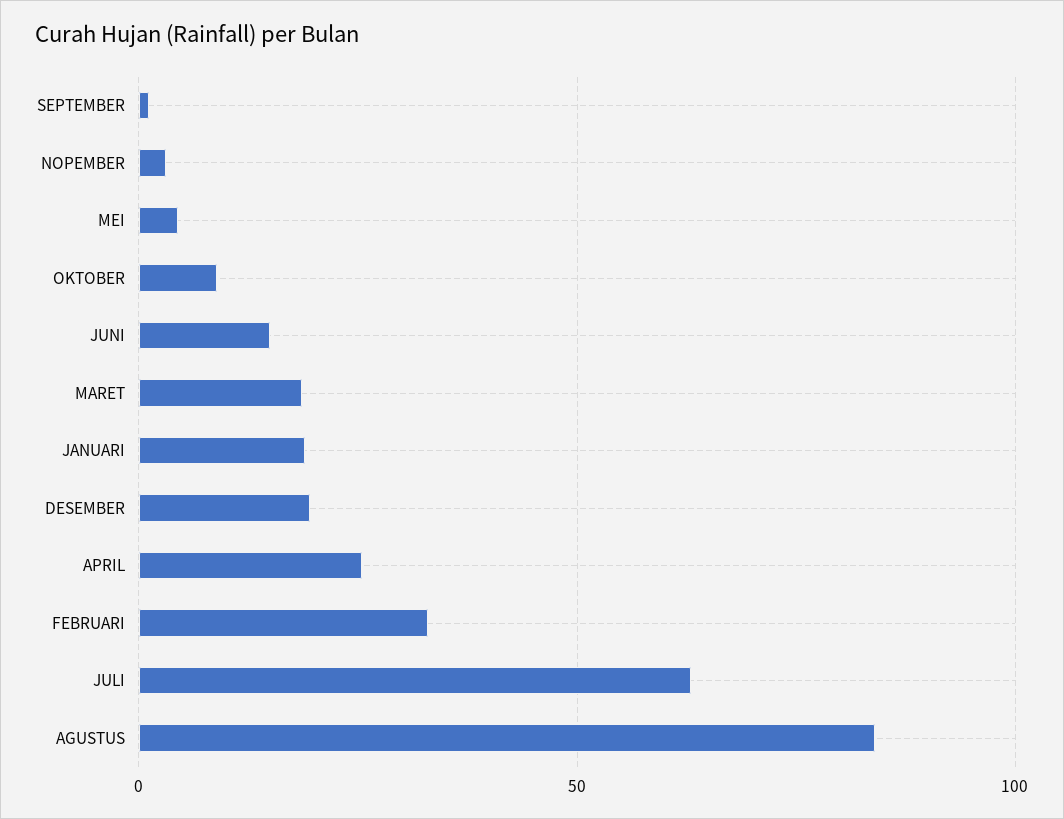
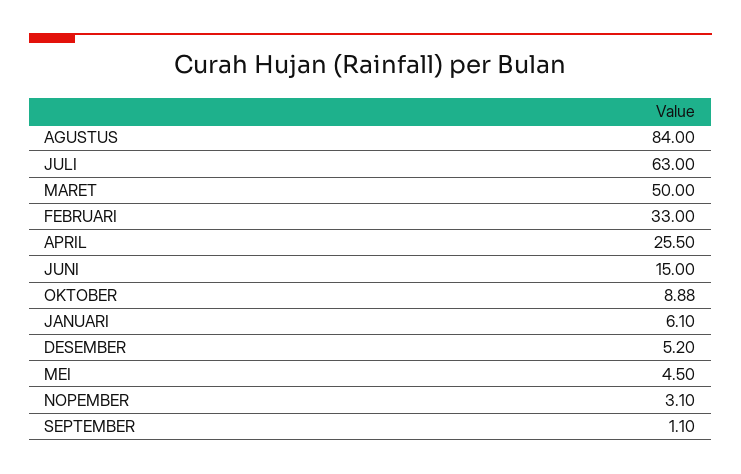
  {
    "SEPTEMBER": 1.1,
    "NOPEMBER": 3.1,
    "MEI": 4.5,
    "OKTOBER": 8.88,
    "JUNI": 15,
-   "MARET": 20,
+   "MARET": 50,
-   "JANUARI": 20,
+   "JANUARI": 6.1,
-   "DESEMBER": 20,
+   "DESEMBER": 5.2,
    "APRIL": 25.5,
    "FEBRUARI": 33,
    "JULI": 63,
    "AGUSTUS": 84
  }

